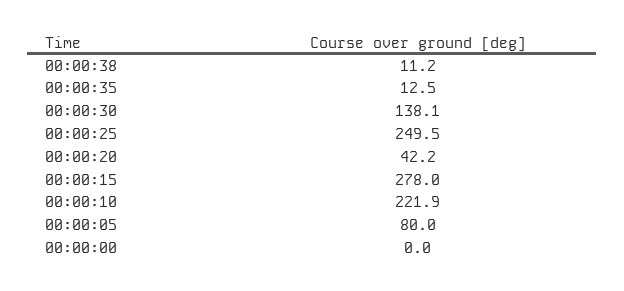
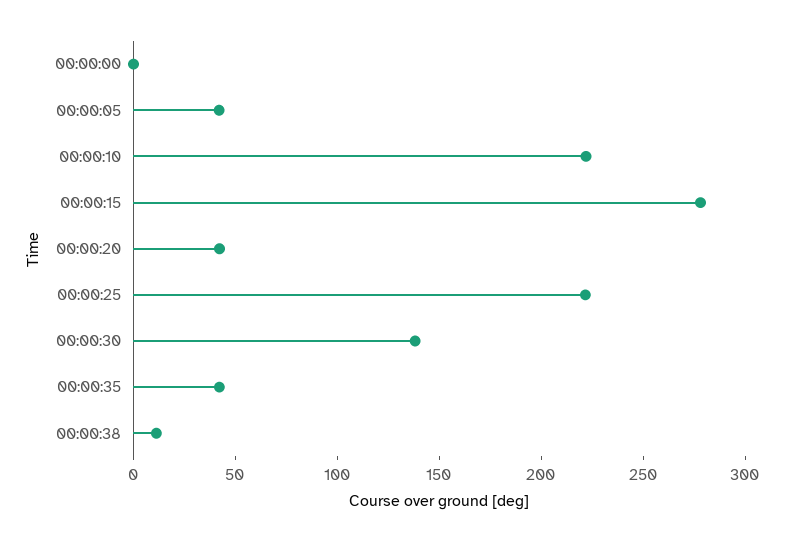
  {
    "00:00:38": 11.2,
-   "00:00:35": 12.5,
+   "00:00:35": 40,
    "00:00:30": 138.1,
-   "00:00:25": 249.5,
+   "00:00:25": 220,
    "00:00:20": 42.2,
    "00:00:15": 278,
    "00:00:10": 221.9,
-   "00:00:05": 80,
+   "00:00:05": 40,
    "00:00:00": 0
  }

